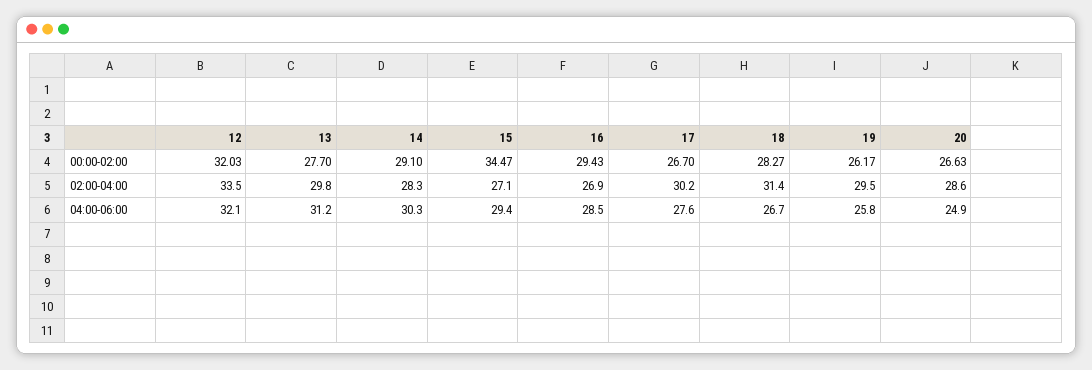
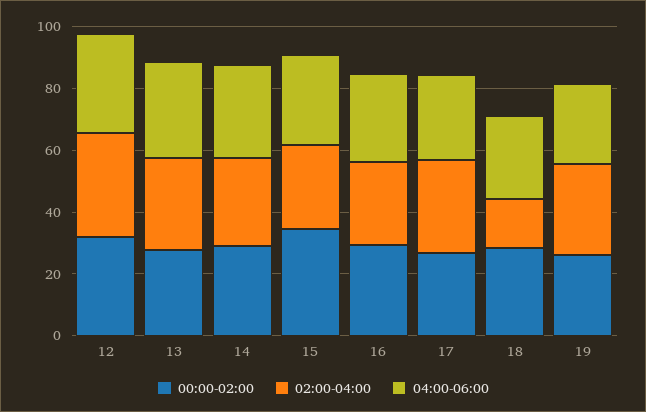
  {
    "00:00-02:00": {
      "12": 32.03,
      "13": 27.7,
      "14": 29.1,
      "15": 34.47,
      "16": 29.43,
      "17": 26.7,
      "18": 28.27,
-     "19": 26.17,
+     "19": 26.17
-     "20": 26.63
    },
    "02:00-04:00": {
      "12": 33.5,
      "13": 29.8,
      "14": 28.3,
      "15": 27.1,
      "16": 26.9,
      "17": 30.2,
-     "18": 31.4,
+     "18": 15,
-     "19": 29.5,
+     "19": 29.5
-     "20": 28.6
    },
    "04:00-06:00": {
      "12": 32.1,
      "13": 31.2,
      "14": 30.3,
      "15": 29.4,
      "16": 28.5,
      "17": 27.6,
      "18": 26.7,
-     "19": 25.8,
+     "19": 25.8
-     "20": 24.9
    }
  }

